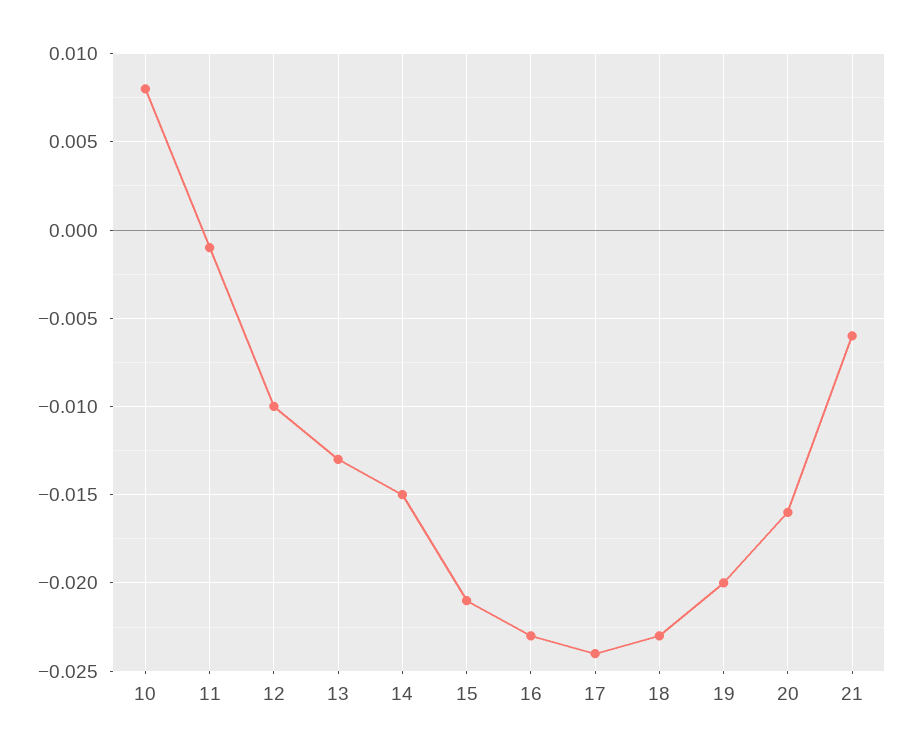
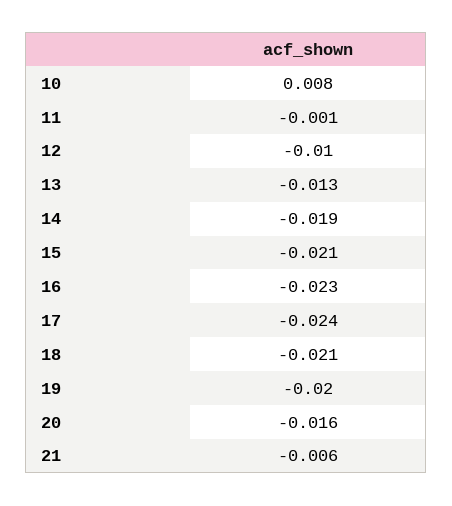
  {
    "10": 0.008,
    "11": -0.001,
    "12": -0.01,
    "13": -0.013,
-   "14": -0.015,
+   "14": -0.019,
    "15": -0.021,
    "16": -0.023,
    "17": -0.024,
-   "18": -0.023,
+   "18": -0.021,
    "19": -0.02,
    "20": -0.016,
    "21": -0.006
  }

